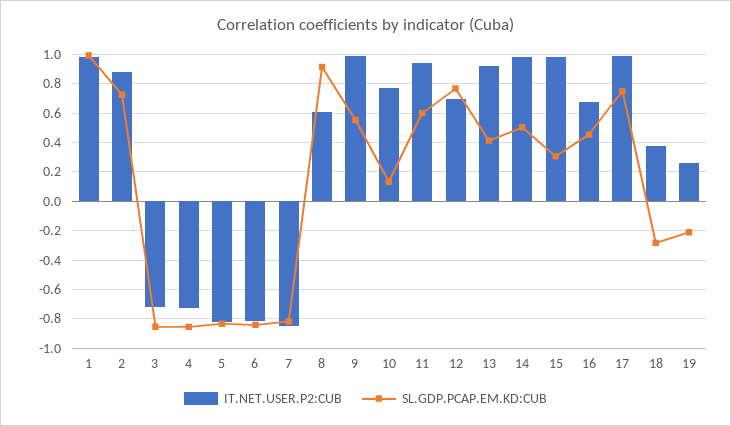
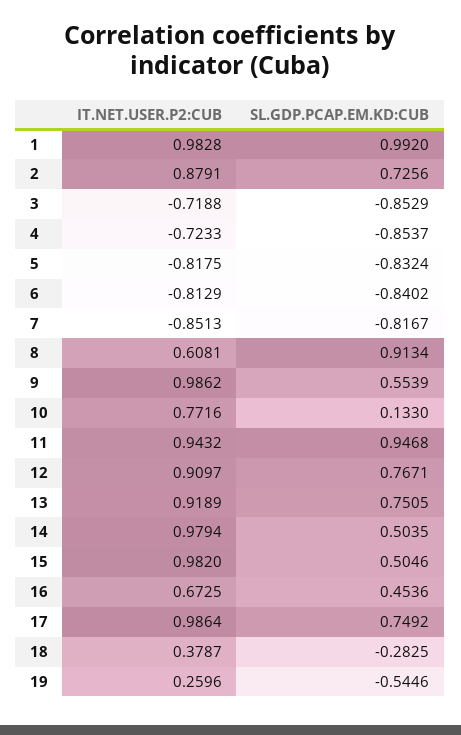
  {
    "IT.NET.USER.P2:CUB": {
      "1": 0.9828,
      "2": 0.8791,
      "3": -0.7188,
      "4": -0.7233,
      "5": -0.8175,
      "6": -0.8129,
      "7": -0.8513,
      "8": 0.6081,
      "9": 0.9862,
      "10": 0.7716,
      "11": 0.9432,
-     "12": 0.7,
+     "12": 0.9097,
      "13": 0.9189,
      "14": 0.9794,
      "15": 0.982,
      "16": 0.6725,
      "17": 0.9864,
      "18": 0.3787,
      "19": 0.2596
    },
    "SL.GDP.PCAP.EM.KD:CUB": {
      "1": 0.992,
      "2": 0.7256,
      "3": -0.8529,
      "4": -0.8537,
      "5": -0.8324,
      "6": -0.8402,
      "7": -0.8167,
      "8": 0.9134,
      "9": 0.5539,
      "10": 0.133,
-     "11": 0.6,
+     "11": 0.9468,
      "12": 0.7671,
-     "13": 0.4,
+     "13": 0.7505,
      "14": 0.5035,
-     "15": 0.3,
+     "15": 0.5046,
      "16": 0.4536,
      "17": 0.7492,
      "18": -0.2825,
-     "19": -0.2
+     "19": -0.5446
    }
  }

